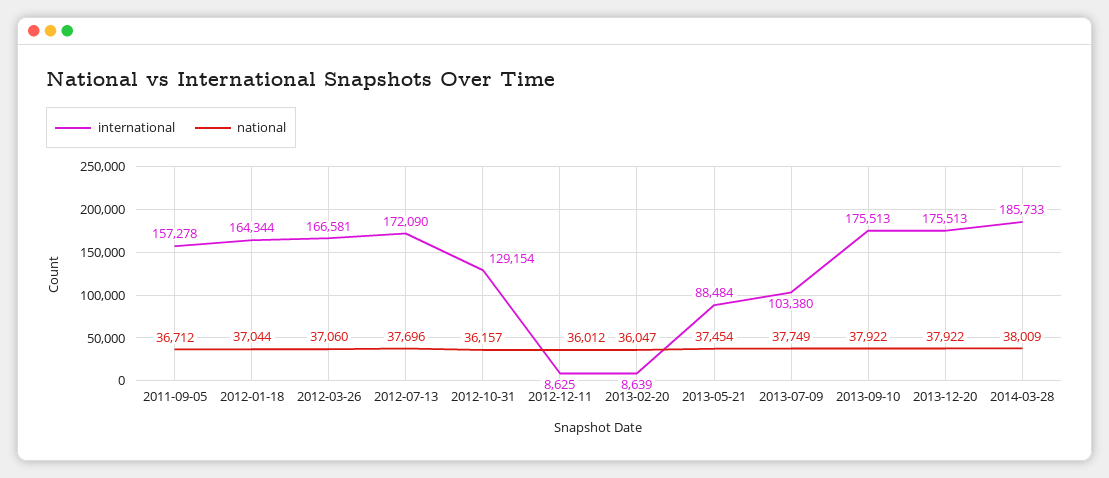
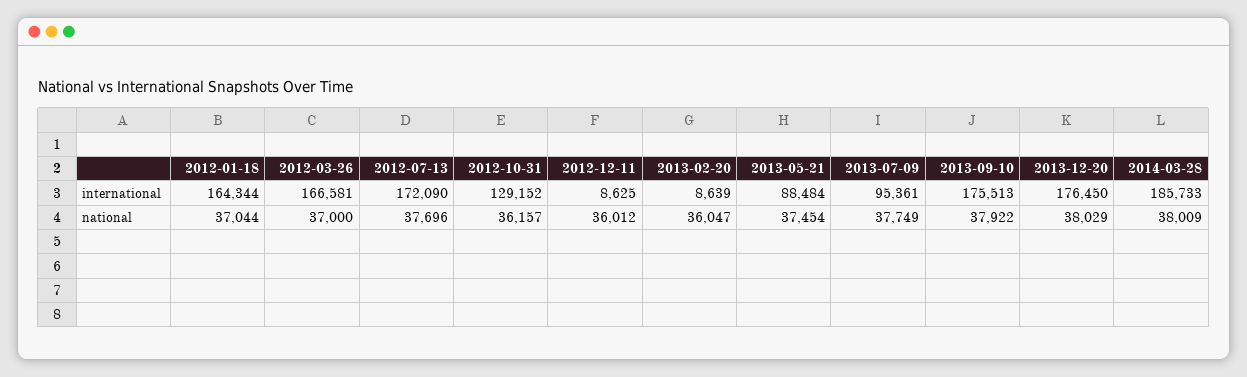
  {
    "international": {
-     "2011-09-05": 157278,
      "2012-01-18": 164344,
      "2012-03-26": 166581,
      "2012-07-13": 172090,
-     "2012-10-31": 129154,
+     "2012-10-31": 129152,
      "2012-12-11": 8625,
      "2013-02-20": 8639,
      "2013-05-21": 88484,
-     "2013-07-09": 103380,
+     "2013-07-09": 95361,
      "2013-09-10": 175513,
-     "2013-12-20": 175513,
+     "2013-12-20": 176450,
      "2014-03-28": 185733
    },
    "national": {
-     "2011-09-05": 36712,
      "2012-01-18": 37044,
-     "2012-03-26": 37060,
+     "2012-03-26": 37000,
      "2012-07-13": 37696,
      "2012-10-31": 36157,
      "2012-12-11": 36012,
      "2013-02-20": 36047,
      "2013-05-21": 37454,
      "2013-07-09": 37749,
      "2013-09-10": 37922,
-     "2013-12-20": 37922,
+     "2013-12-20": 38029,
      "2014-03-28": 38009
    }
  }

